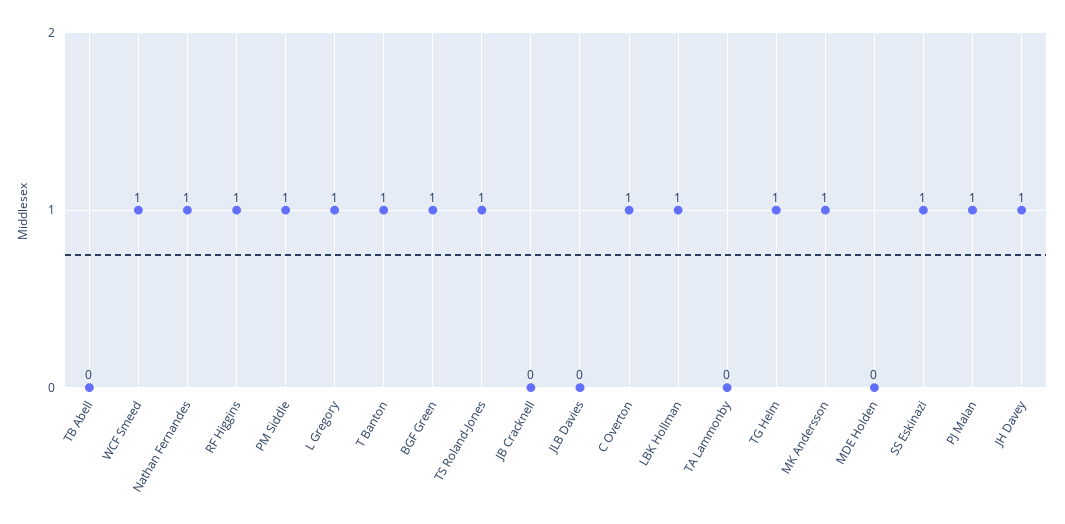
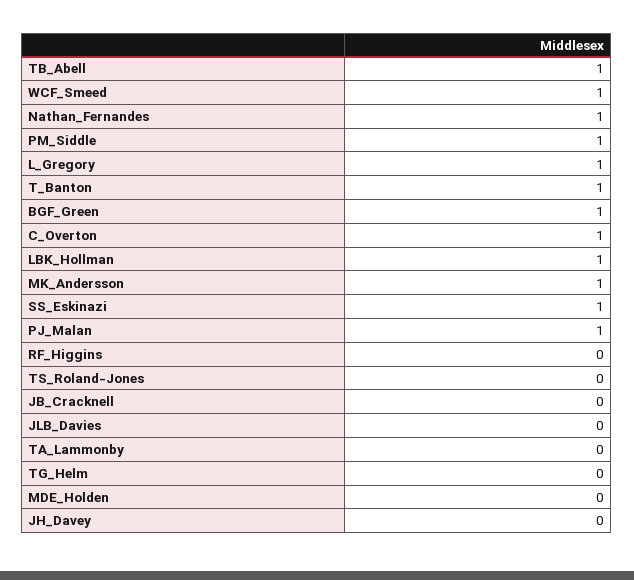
  {
-   "TB Abell": 0,
+   "TB Abell": 1,
    "WCF Smeed": 1,
    "Nathan Fernandes": 1,
-   "RF Higgins": 1,
+   "RF Higgins": 0,
    "PM Siddle": 1,
    "L Gregory": 1,
    "T Banton": 1,
    "BGF Green": 1,
-   "TS Roland-Jones": 1,
+   "TS Roland-Jones": 0,
    "JB Cracknell": 0,
    "JLB Davies": 0,
    "C Overton": 1,
    "LBK Hollman": 1,
    "TA Lammonby": 0,
-   "TG Helm": 1,
+   "TG Helm": 0,
    "MK Andersson": 1,
    "MDE Holden": 0,
    "SS Eskinazi": 1,
    "PJ Malan": 1,
-   "JH Davey": 1
+   "JH Davey": 0
  }

